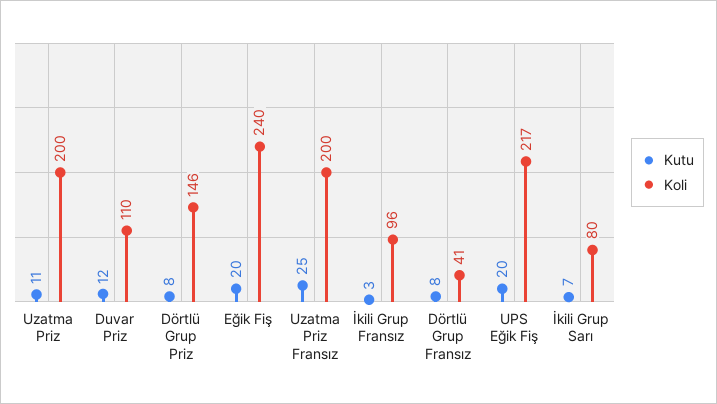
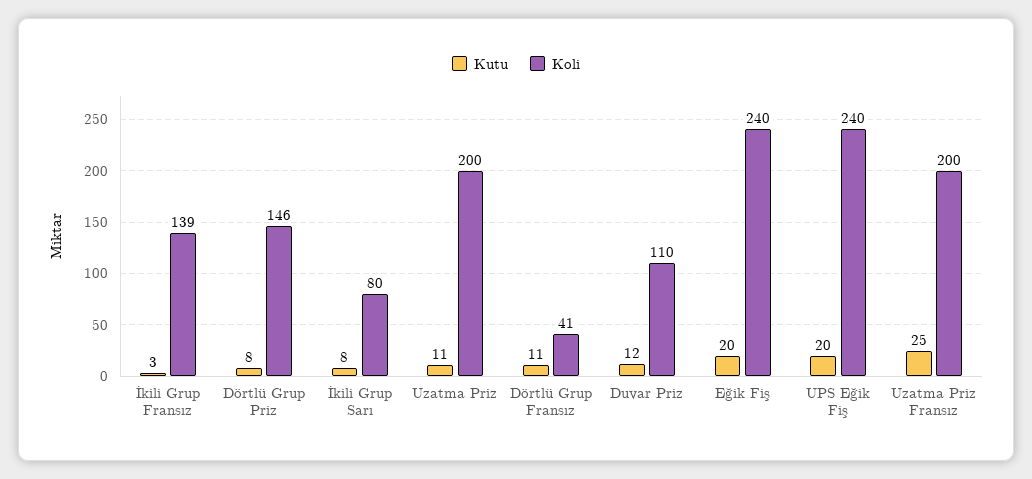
  {
    "Kutu": {
      "Uzatma Priz": 11,
      "Duvar Priz": 12,
      "Dörtlü Grup Priz": 8,
      "Eğik Fiş": 20,
      "Uzatma Priz Fransız": 25,
      "İkili Grup Fransız": 3,
-     "Dörtlü Grup Fransız": 8,
+     "Dörtlü Grup Fransız": 11,
      "UPS Eğik Fiş": 20,
-     "İkili Grup Sarı": 7
+     "İkili Grup Sarı": 8
    },
    "Koli": {
      "Uzatma Priz": 200,
      "Duvar Priz": 110,
      "Dörtlü Grup Priz": 146,
      "Eğik Fiş": 240,
      "Uzatma Priz Fransız": 200,
-     "İkili Grup Fransız": 96,
+     "İkili Grup Fransız": 139,
      "Dörtlü Grup Fransız": 41,
-     "UPS Eğik Fiş": 217,
+     "UPS Eğik Fiş": 240,
      "İkili Grup Sarı": 80
    }
  }

